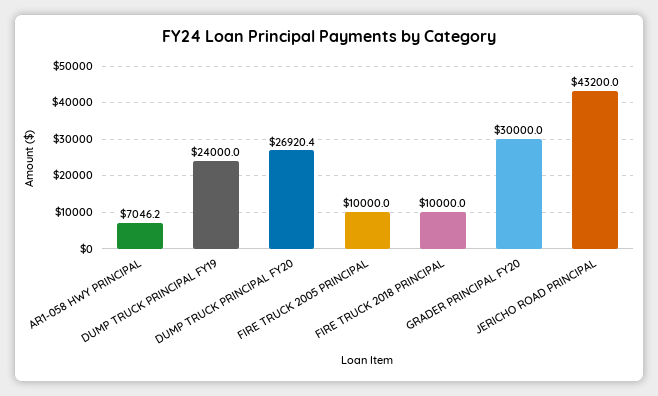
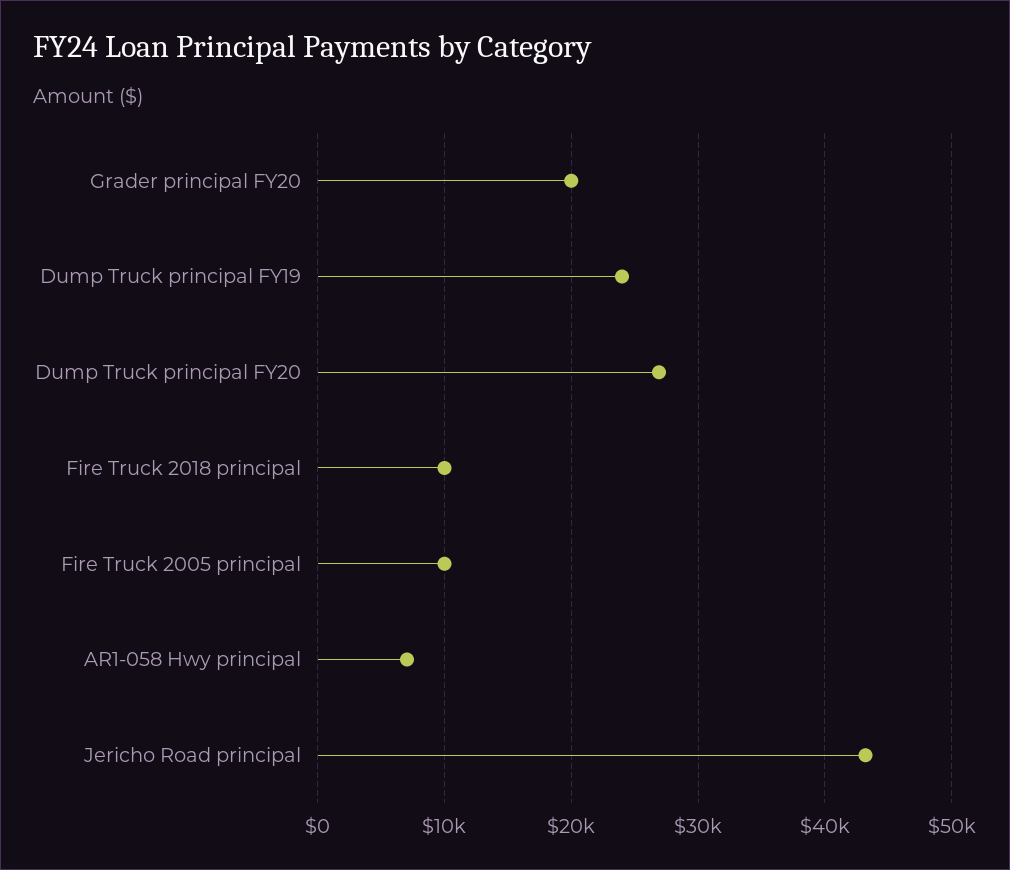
  {
    "AR1-058 HWY PRINCIPAL": 7046.2,
    "DUMP TRUCK PRINCIPAL FY19": 24000,
    "DUMP TRUCK PRINCIPAL FY20": 26920.4,
    "FIRE TRUCK 2005 PRINCIPAL": 10000,
    "FIRE TRUCK 2018 PRINCIPAL": 10000,
-   "GRADER PRINCIPAL FY20": 30000,
+   "GRADER PRINCIPAL FY20": 20000,
    "JERICHO ROAD PRINCIPAL": 43200
  }

